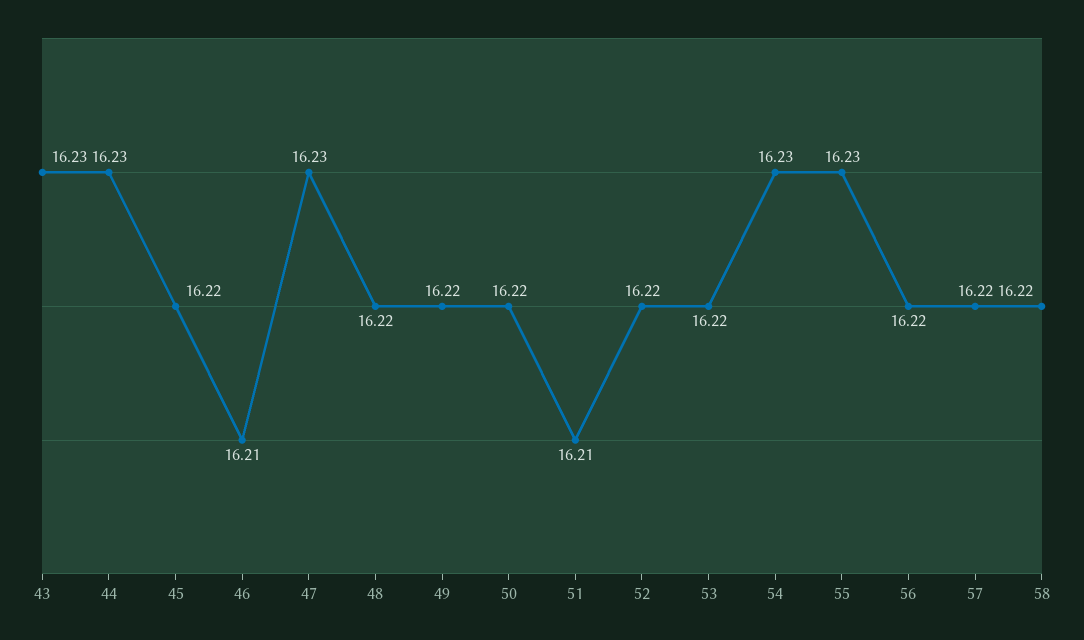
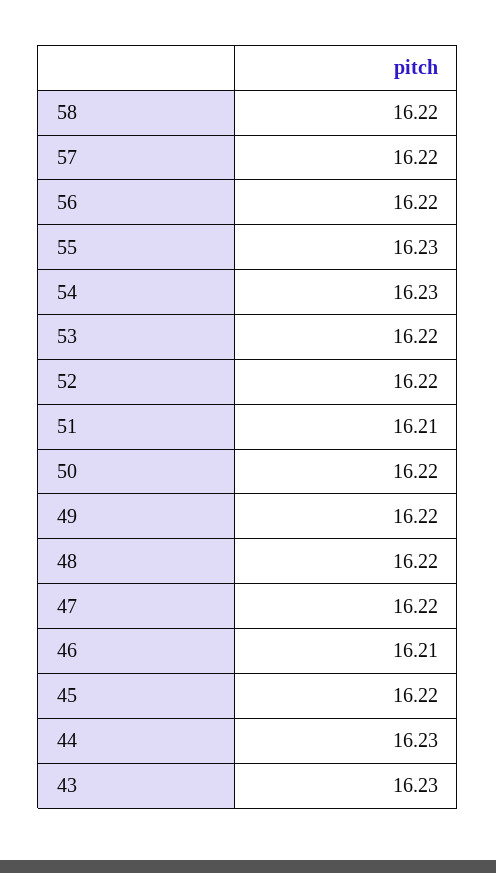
  {
    "43": 16.23,
    "44": 16.23,
    "45": 16.22,
    "46": 16.21,
-   "47": 16.23,
+   "47": 16.22,
    "48": 16.22,
    "49": 16.22,
    "50": 16.22,
    "51": 16.21,
    "52": 16.22,
    "53": 16.22,
    "54": 16.23,
    "55": 16.23,
    "56": 16.22,
    "57": 16.22,
    "58": 16.22
  }

